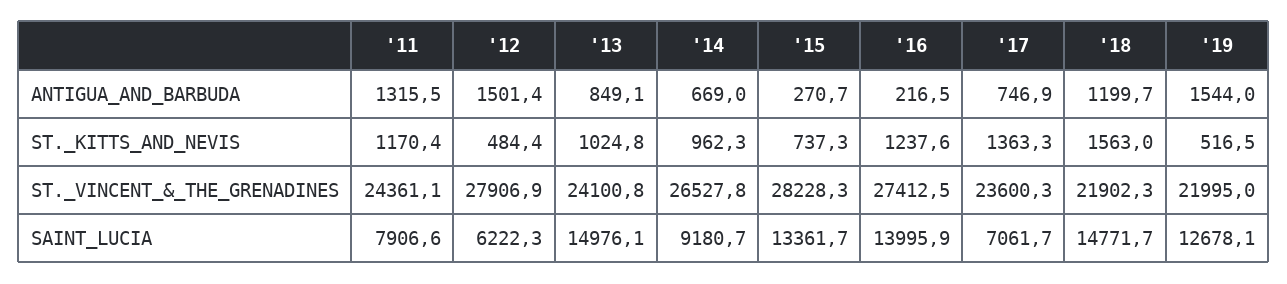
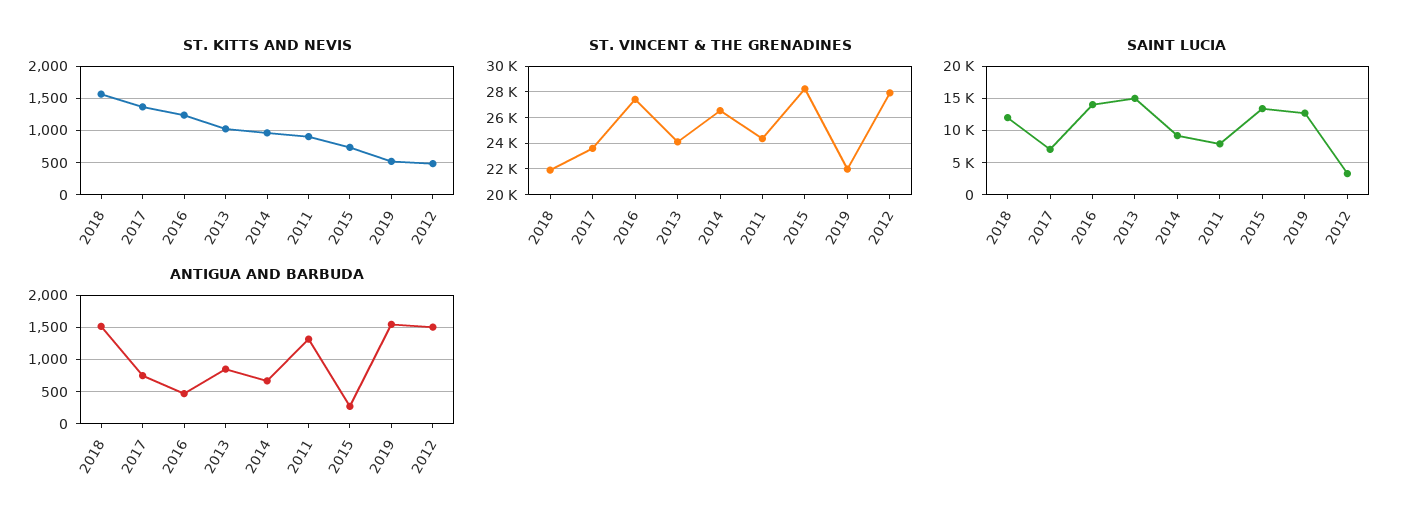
  {
    "ANTIGUA_AND_BARBUDA": {
      "'11": 1315.5,
      "'12": 1501.4,
      "'13": 849.1,
      "'14": 669,
      "'15": 270.7,
-     "'16": 216.5,
+     "'16": 500,
      "'17": 746.9,
-     "'18": 1199.7,
+     "'18": 1500,
      "'19": 1544
    },
    "ST._KITTS_AND_NEVIS": {
-     "'11": 1170.4,
+     "'11": 900,
      "'12": 484.4,
      "'13": 1024.8,
      "'14": 962.3,
      "'15": 737.3,
      "'16": 1237.6,
      "'17": 1363.3,
      "'18": 1563,
      "'19": 516.5
    },
    "ST._VINCENT_&_THE_GRENADINES": {
      "'11": 24361.1,
      "'12": 27906.9,
      "'13": 24100.8,
      "'14": 26527.8,
      "'15": 28228.3,
      "'16": 27412.5,
      "'17": 23600.3,
      "'18": 21902.3,
      "'19": 21995
    },
    "SAINT_LUCIA": {
      "'11": 7906.6,
-     "'12": 6222.3,
+     "'12": 3000,
      "'13": 14976.1,
      "'14": 9180.7,
      "'15": 13361.7,
      "'16": 13995.9,
      "'17": 7061.7,
-     "'18": 14771.7,
+     "'18": 12000,
      "'19": 12678.1
    }
  }

